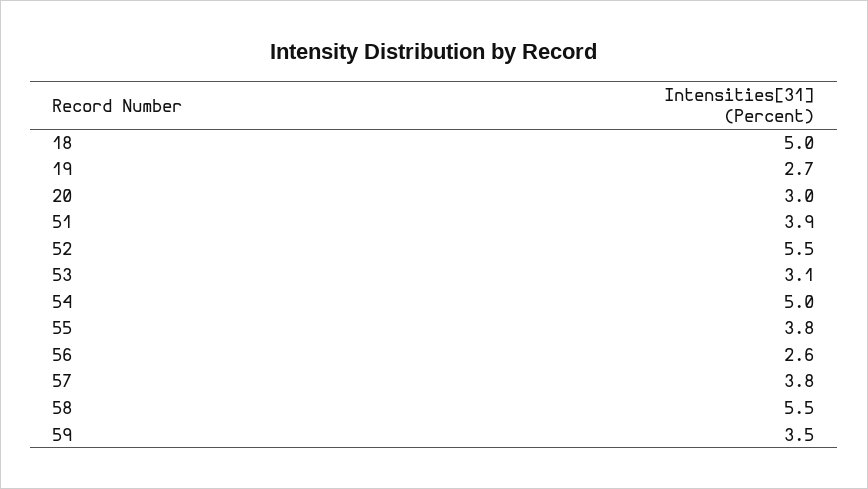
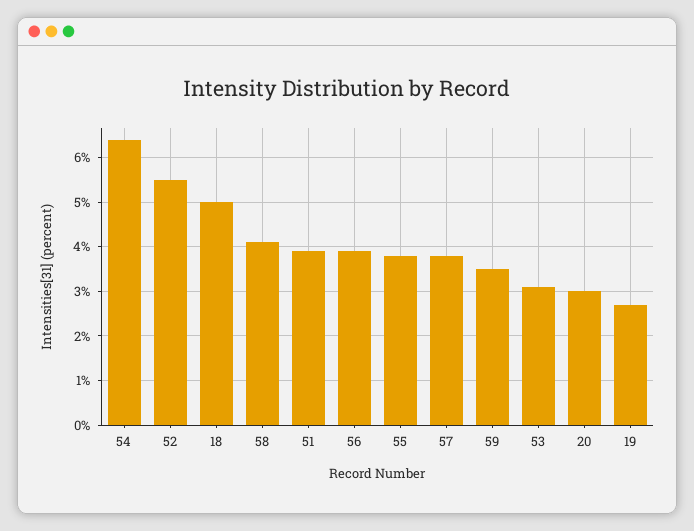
  {
    "18": 5,
    "19": 2.7,
    "20": 3,
    "51": 3.9,
    "52": 5.5,
    "53": 3.1,
-   "54": 5,
+   "54": 6.5,
    "55": 3.8,
-   "56": 2.6,
+   "56": 4,
    "57": 3.8,
-   "58": 5.5,
+   "58": 4,
    "59": 3.5
  }

